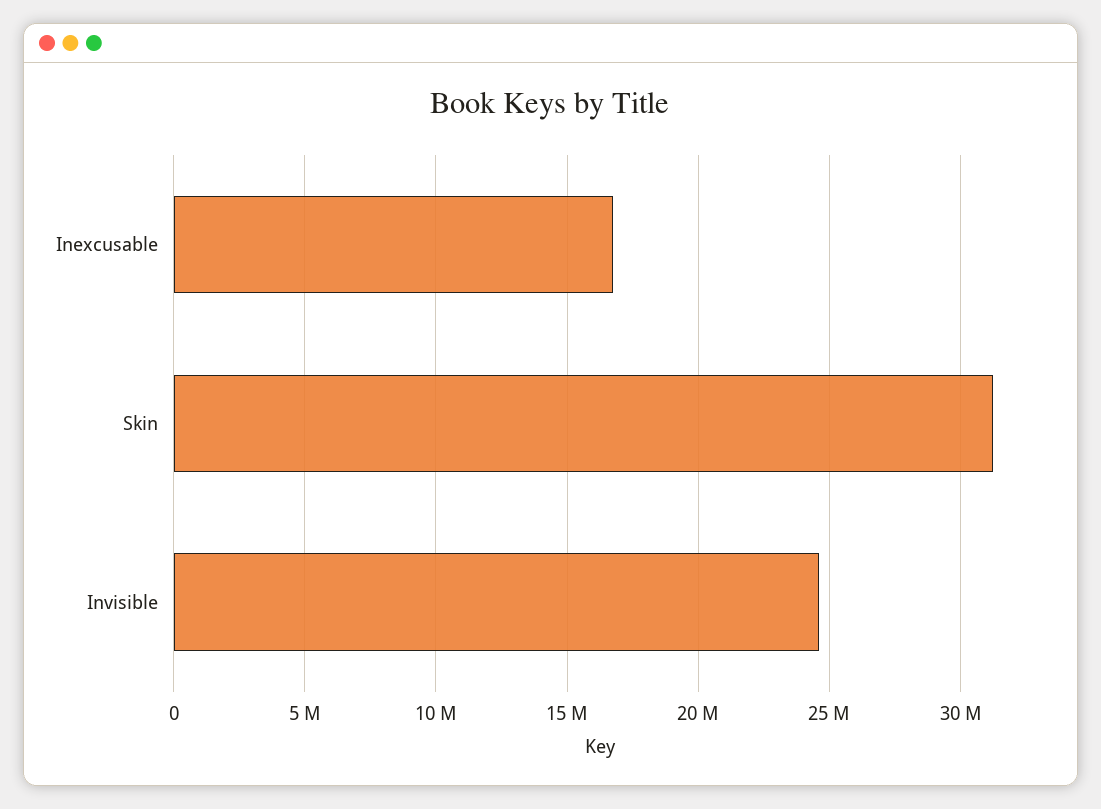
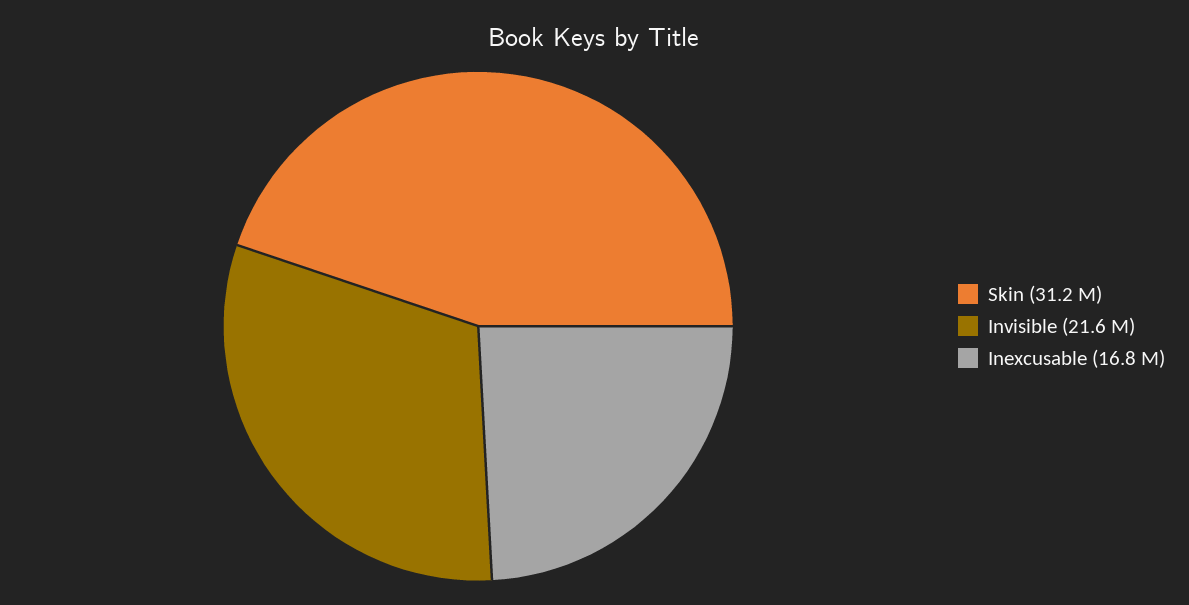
  {
    "Inexcusable": 16800000,
    "Skin": 31200000,
-   "Invisible": 24500000
+   "Invisible": 21600000
  }

